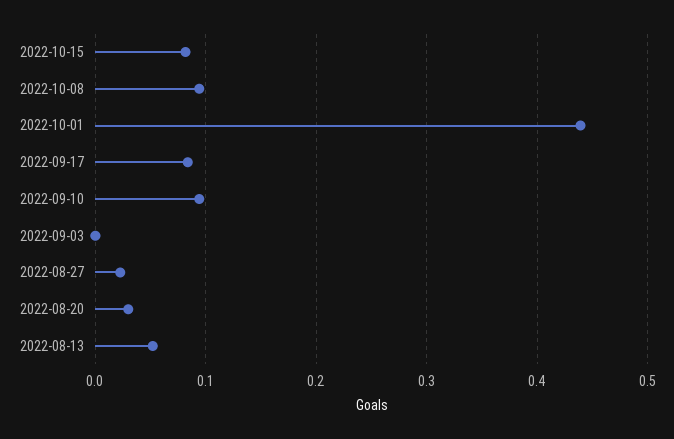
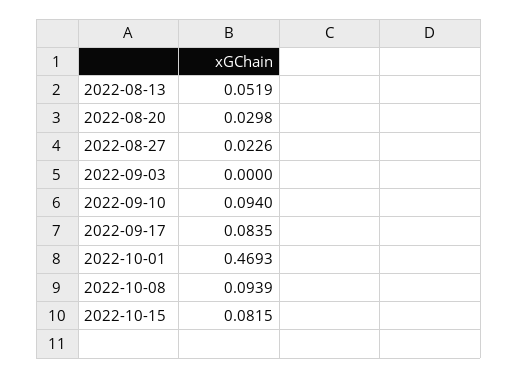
  {
    "2022-10-15": 0.0815,
    "2022-10-08": 0.0939,
-   "2022-10-01": 0.44,
+   "2022-10-01": 0.4693,
    "2022-09-17": 0.0835,
    "2022-09-10": 0.094,
    "2022-09-03": 0,
    "2022-08-27": 0.0226,
    "2022-08-20": 0.0298,
    "2022-08-13": 0.0519
  }

